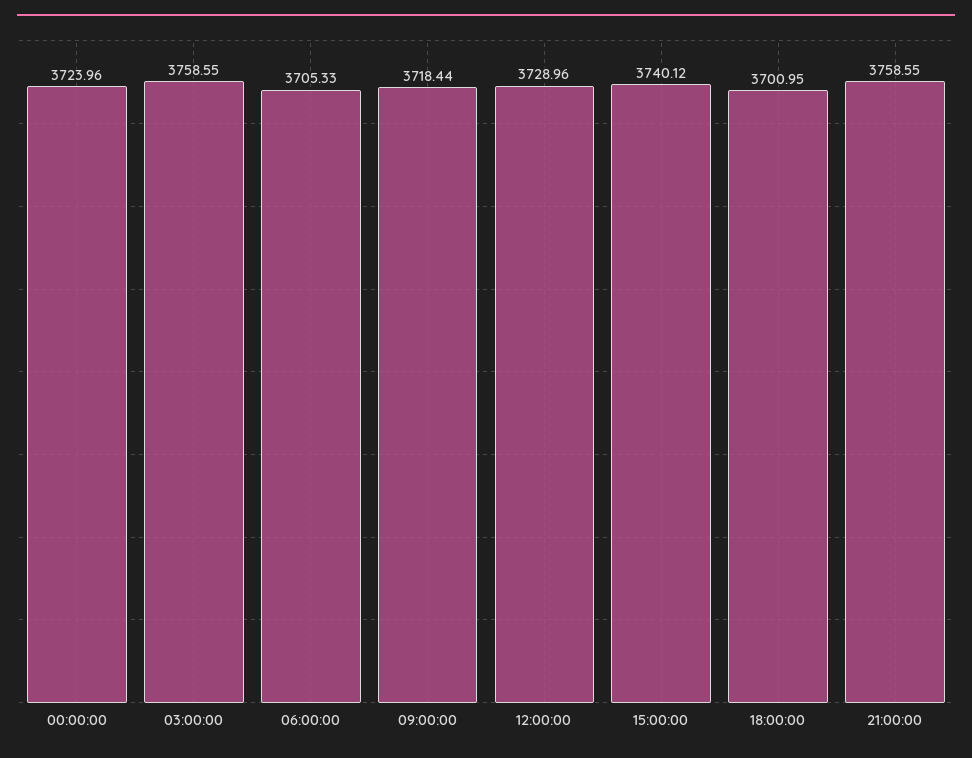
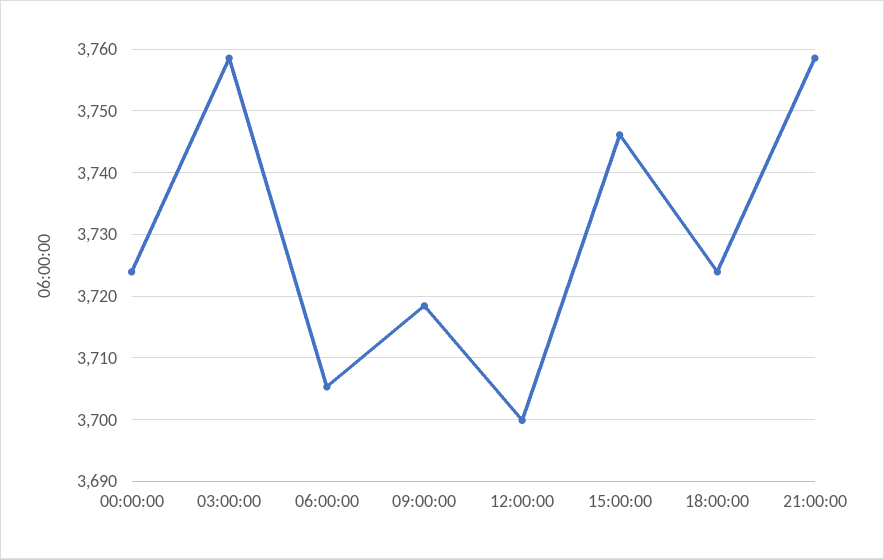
  {
    "00:00:00": 3723.96,
    "03:00:00": 3758.55,
    "06:00:00": 3705.33,
    "09:00:00": 3718.44,
-   "12:00:00": 3728.96,
+   "12:00:00": 3700,
-   "15:00:00": 3740.12,
+   "15:00:00": 3746,
-   "18:00:00": 3700.95,
+   "18:00:00": 3724,
    "21:00:00": 3758.55
  }

